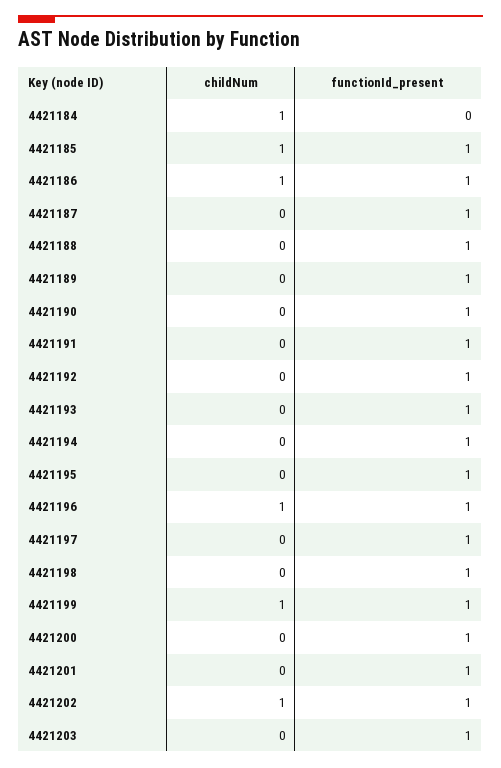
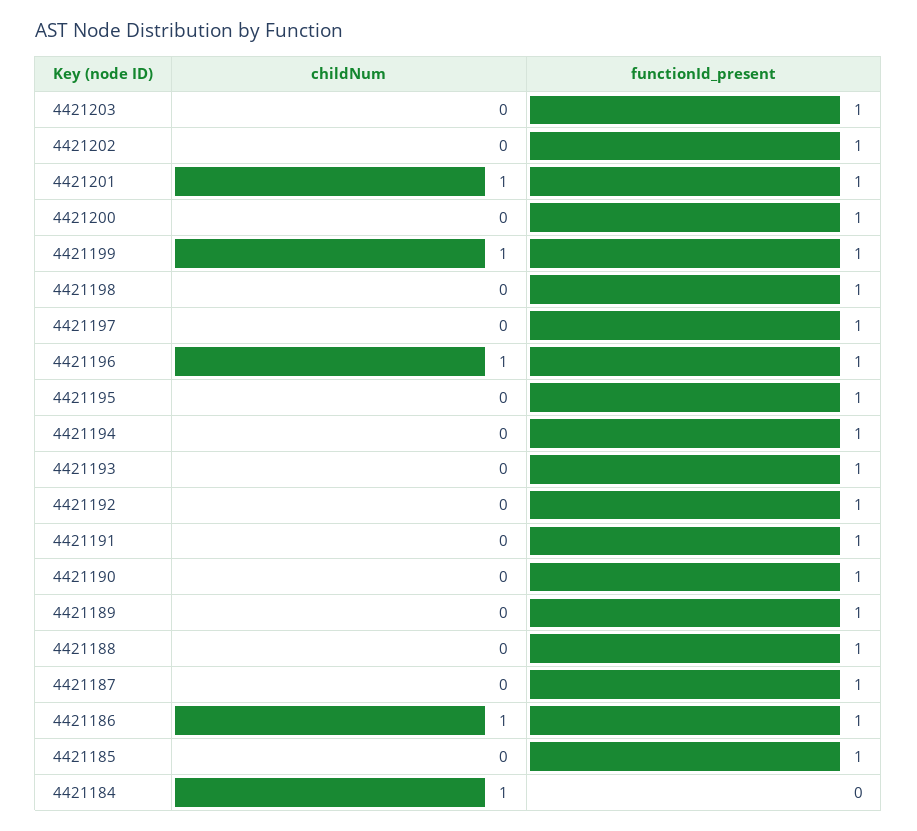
  {
    "childNum": {
      "4421184": 1,
-     "4421185": 1,
+     "4421185": 0,
      "4421186": 1,
      "4421187": 0,
      "4421188": 0,
      "4421189": 0,
      "4421190": 0,
      "4421191": 0,
      "4421192": 0,
      "4421193": 0,
      "4421194": 0,
      "4421195": 0,
      "4421196": 1,
      "4421197": 0,
      "4421198": 0,
      "4421199": 1,
      "4421200": 0,
-     "4421201": 0,
+     "4421201": 1,
-     "4421202": 1,
+     "4421202": 0,
      "4421203": 0
    },
    "functionId_present": {
      "4421184": 0,
      "4421185": 1,
      "4421186": 1,
      "4421187": 1,
      "4421188": 1,
      "4421189": 1,
      "4421190": 1,
      "4421191": 1,
      "4421192": 1,
      "4421193": 1,
      "4421194": 1,
      "4421195": 1,
      "4421196": 1,
      "4421197": 1,
      "4421198": 1,
      "4421199": 1,
      "4421200": 1,
      "4421201": 1,
      "4421202": 1,
      "4421203": 1
    }
  }

